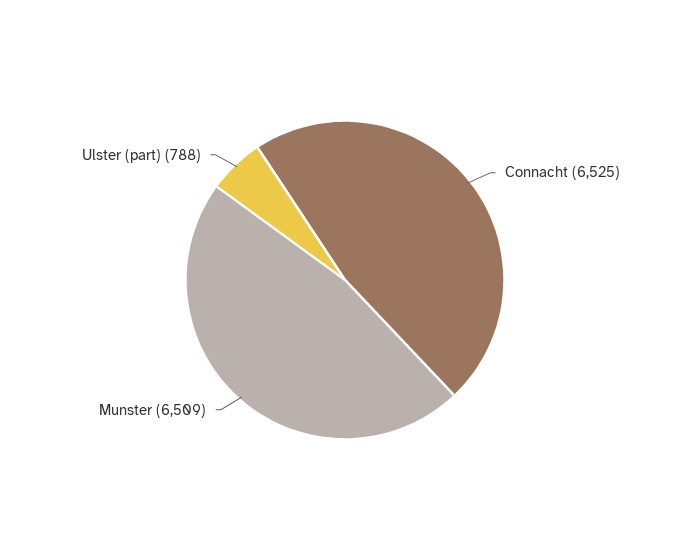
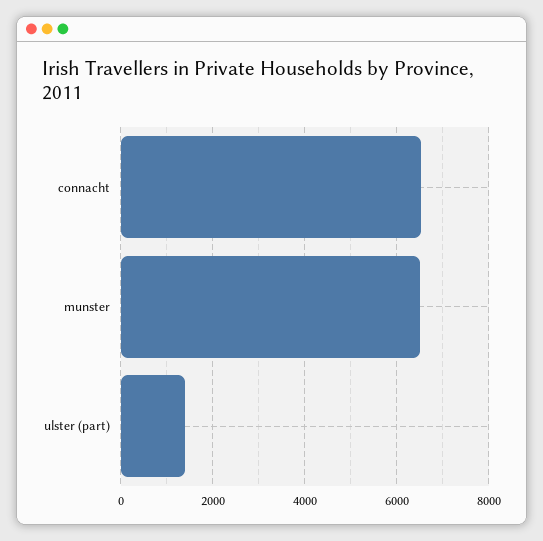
  {
    "Connacht": 6525,
    "Munster": 6509,
-   "Ulster (part)": 788
+   "Ulster (part)": 1400
  }

